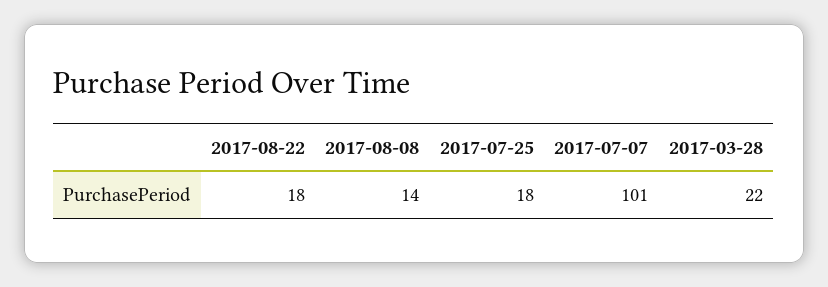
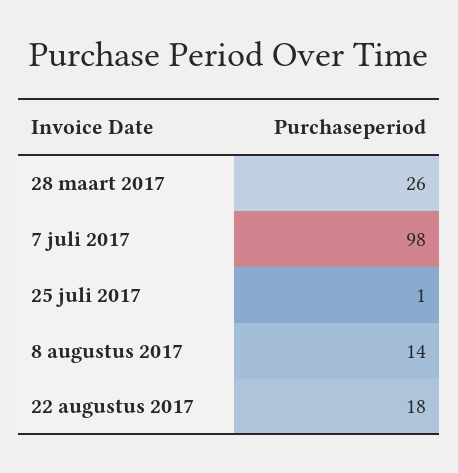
  {
    "2017-08-22": 18,
    "2017-08-08": 14,
-   "2017-07-25": 18,
+   "2017-07-25": 1,
-   "2017-07-07": 101,
+   "2017-07-07": 98,
-   "2017-03-28": 22
+   "2017-03-28": 26
  }

